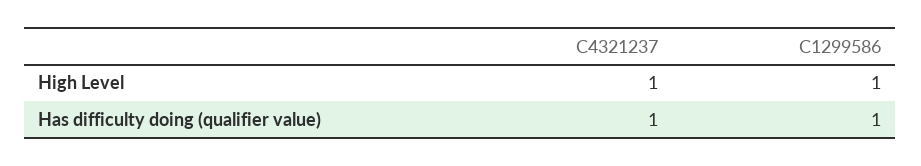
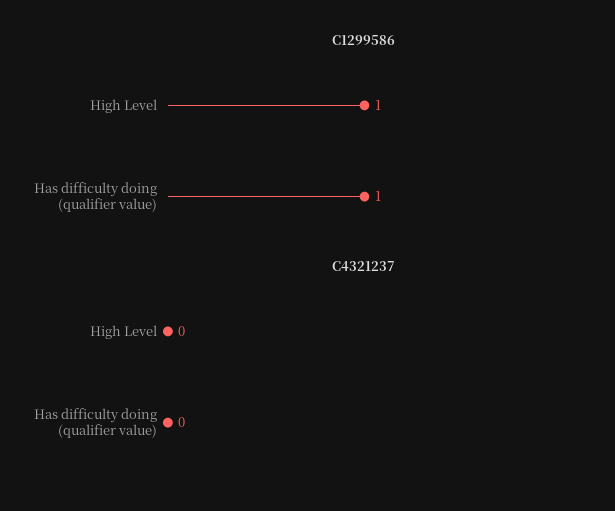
  {
    "C4321237": {
-     "High Level": 1,
+     "High Level": 0,
-     "Has difficulty doing (qualifier value)": 1
+     "Has difficulty doing (qualifier value)": 0
    },
    "C1299586": {
      "High Level": 1,
      "Has difficulty doing (qualifier value)": 1
    }
  }

